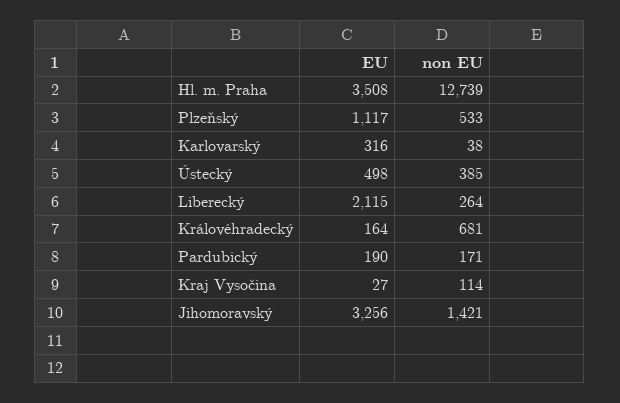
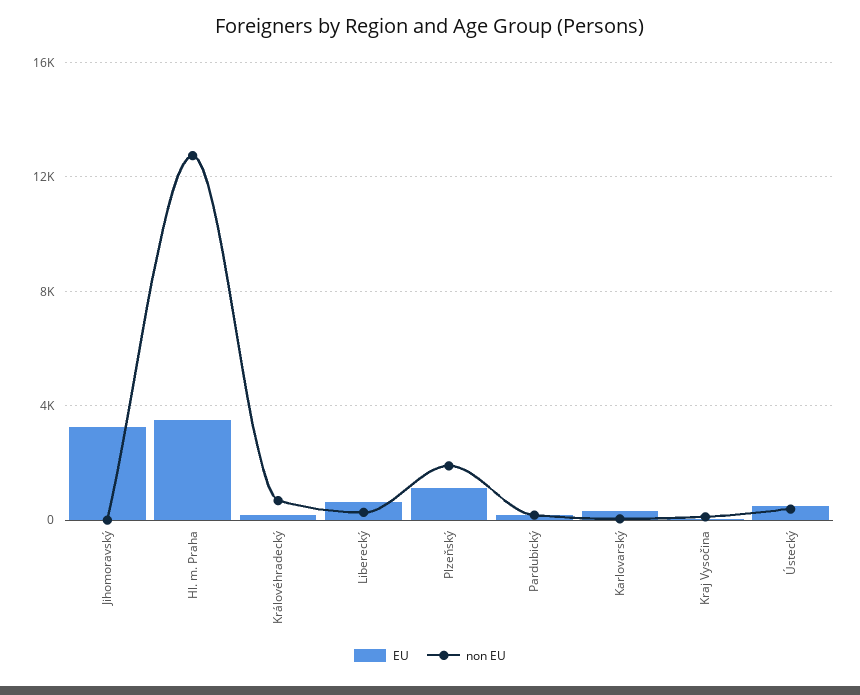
  {
    "EU": {
      "Hl. m. Praha": 3508,
      "Plzeňský": 1117,
      "Karlovarský": 316,
      "Ústecký": 498,
-     "Liberecký": 2115,
+     "Liberecký": 500,
      "Královéhradecký": 164,
      "Pardubický": 190,
      "Kraj Vysočina": 27,
      "Jihomoravský": 3256
    },
    "non EU": {
      "Hl. m. Praha": 12739,
-     "Plzeňský": 533,
+     "Plzeňský": 2000,
      "Karlovarský": 38,
      "Ústecký": 385,
      "Liberecký": 264,
      "Královéhradecký": 681,
      "Pardubický": 171,
      "Kraj Vysočina": 114,
-     "Jihomoravský": 1421
+     "Jihomoravský": 0
    }
  }

